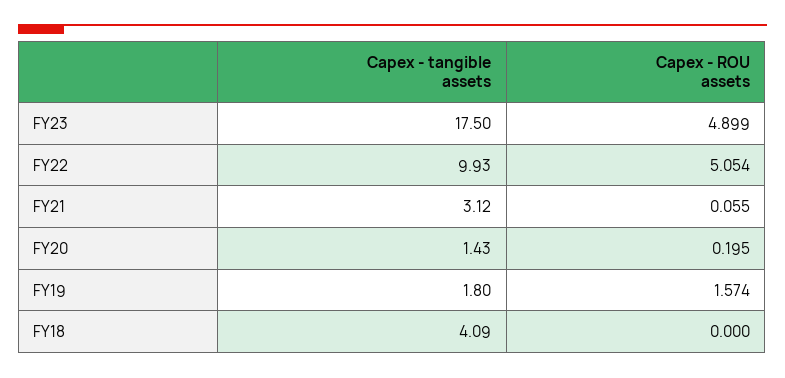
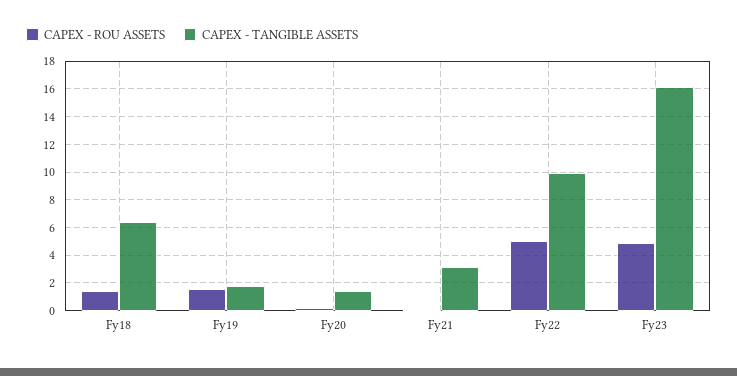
  {
    "Capex - tangible assets": {
-     "FY23": 17.5,
+     "FY23": 16,
      "FY22": 9.93,
      "FY21": 3.12,
      "FY20": 1.43,
      "FY19": 1.8,
-     "FY18": 4.09
+     "FY18": 6.5
    },
    "Capex - ROU assets": {
      "FY23": 4.899,
      "FY22": 5.054,
      "FY21": 0.055,
      "FY20": 0.195,
      "FY19": 1.574,
-     "FY18": 0
+     "FY18": 1.5
    }
  }

